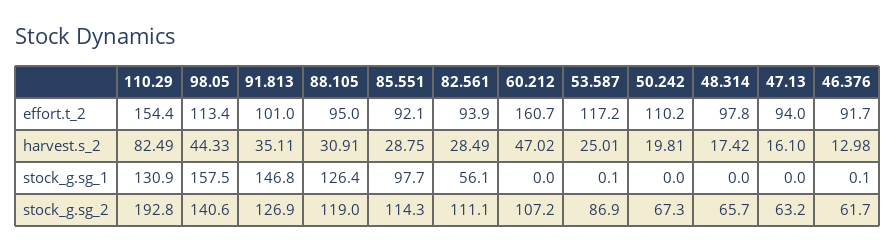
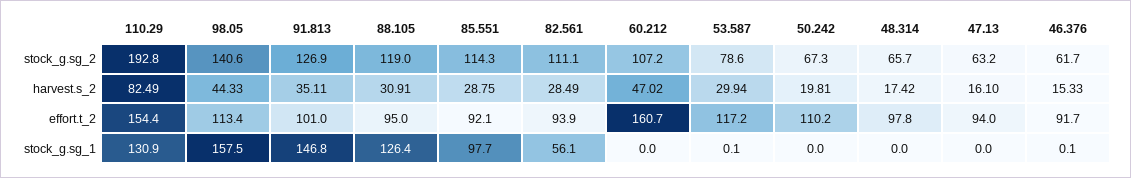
  {
    "110.29": {
      "effort.t_2": 154.4,
      "harvest.s_2": 82.49,
      "stock_g.sg_1": 130.9,
      "stock_g.sg_2": 192.8
    },
    "98.05": {
      "effort.t_2": 113.4,
      "harvest.s_2": 44.33,
      "stock_g.sg_1": 157.5,
      "stock_g.sg_2": 140.6
    },
    "91.813": {
      "effort.t_2": 101,
      "harvest.s_2": 35.11,
      "stock_g.sg_1": 146.8,
      "stock_g.sg_2": 126.9
    },
    "88.105": {
      "effort.t_2": 95,
      "harvest.s_2": 30.91,
      "stock_g.sg_1": 126.4,
      "stock_g.sg_2": 119
    },
    "85.551": {
      "effort.t_2": 92.1,
      "harvest.s_2": 28.75,
      "stock_g.sg_1": 97.7,
      "stock_g.sg_2": 114.3
    },
    "82.561": {
      "effort.t_2": 93.9,
      "harvest.s_2": 28.49,
      "stock_g.sg_1": 56.1,
      "stock_g.sg_2": 111.1
    },
    "60.212": {
      "effort.t_2": 160.7,
      "harvest.s_2": 47.02,
      "stock_g.sg_1": 0,
      "stock_g.sg_2": 107.2
    },
    "53.587": {
      "effort.t_2": 117.2,
-     "harvest.s_2": 25.01,
+     "harvest.s_2": 29.94,
      "stock_g.sg_1": 0.1,
-     "stock_g.sg_2": 86.9
+     "stock_g.sg_2": 78.6
    },
    "50.242": {
      "effort.t_2": 110.2,
      "harvest.s_2": 19.81,
      "stock_g.sg_1": 0,
      "stock_g.sg_2": 67.3
    },
    "48.314": {
      "effort.t_2": 97.8,
      "harvest.s_2": 17.42,
      "stock_g.sg_1": 0,
      "stock_g.sg_2": 65.7
    },
    "47.13": {
      "effort.t_2": 94,
      "harvest.s_2": 16.1,
      "stock_g.sg_1": 0,
      "stock_g.sg_2": 63.2
    },
    "46.376": {
      "effort.t_2": 91.7,
-     "harvest.s_2": 12.98,
+     "harvest.s_2": 15.33,
      "stock_g.sg_1": 0.1,
      "stock_g.sg_2": 61.7
    }
  }

